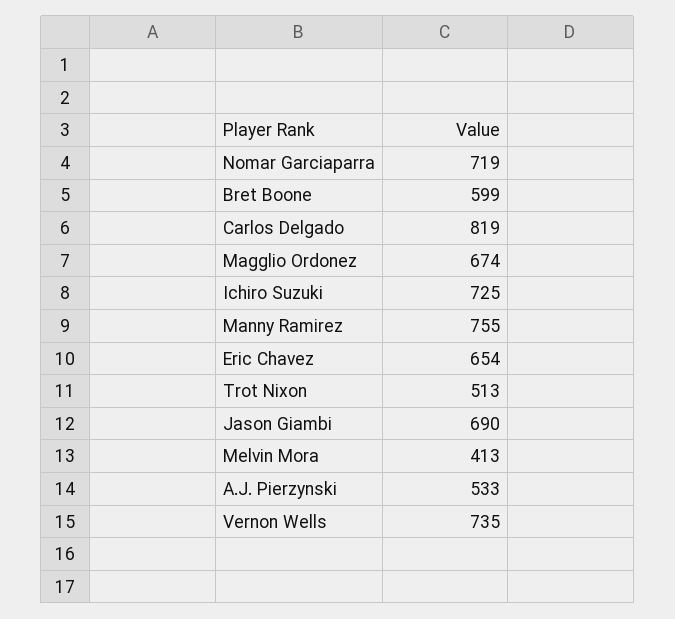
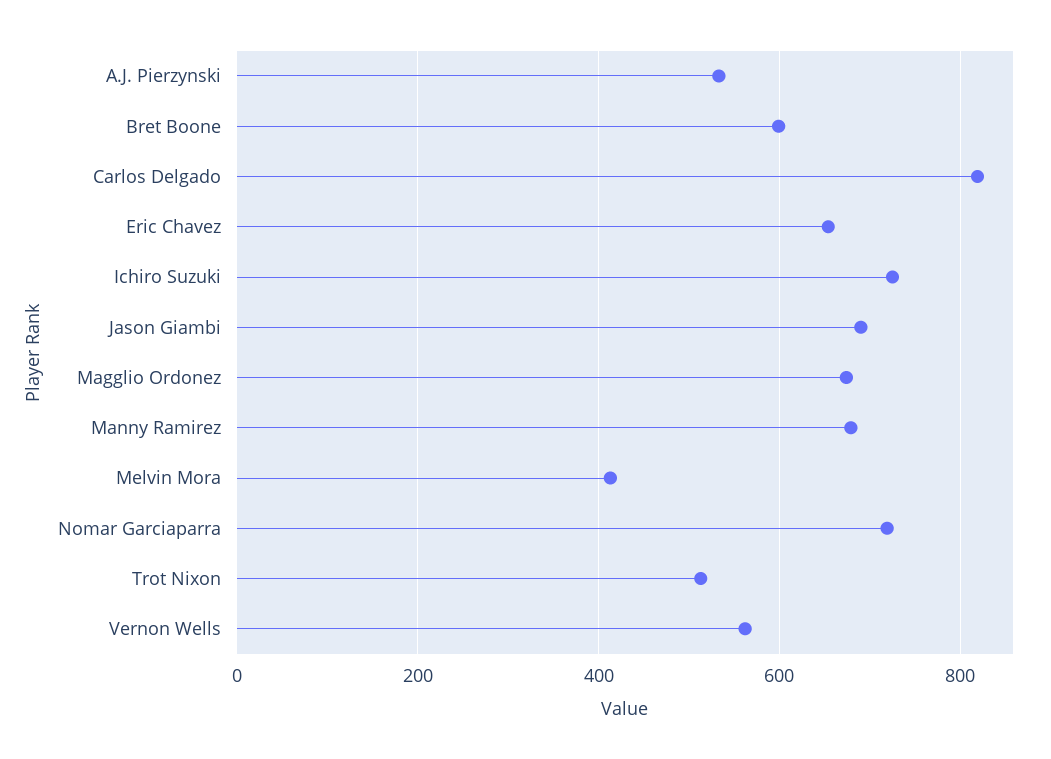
  {
    "Nomar Garciaparra": 719,
    "Bret Boone": 599,
    "Carlos Delgado": 819,
    "Magglio Ordonez": 674,
    "Ichiro Suzuki": 725,
-   "Manny Ramirez": 755,
+   "Manny Ramirez": 680,
    "Eric Chavez": 654,
    "Trot Nixon": 513,
    "Jason Giambi": 690,
    "Melvin Mora": 413,
    "A.J. Pierzynski": 533,
-   "Vernon Wells": 735
+   "Vernon Wells": 560
  }

